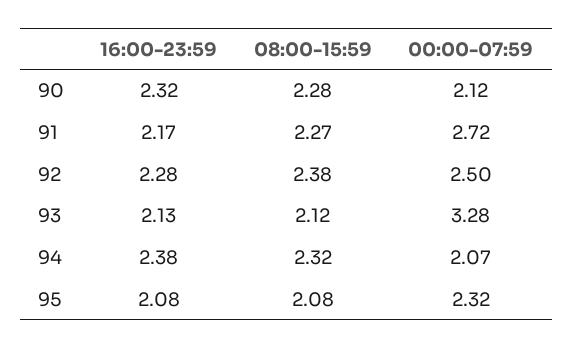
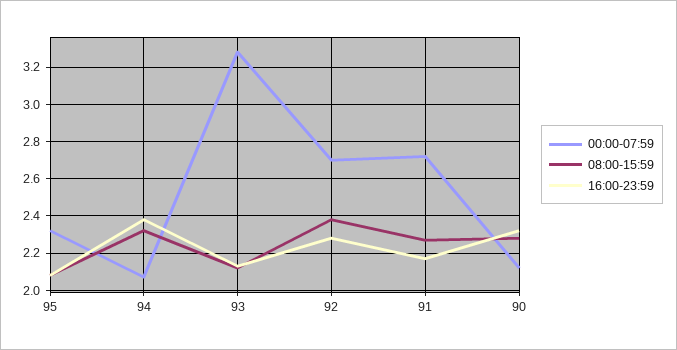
  {
    "16:00-23:59": {
      "90": 2.32,
      "91": 2.17,
      "92": 2.28,
      "93": 2.13,
      "94": 2.38,
      "95": 2.08
    },
    "08:00-15:59": {
      "90": 2.28,
      "91": 2.27,
      "92": 2.38,
      "93": 2.12,
      "94": 2.32,
      "95": 2.08
    },
    "00:00-07:59": {
      "90": 2.12,
      "91": 2.72,
-     "92": 2.5,
+     "92": 2.7,
      "93": 3.28,
      "94": 2.07,
      "95": 2.32
    }
  }

